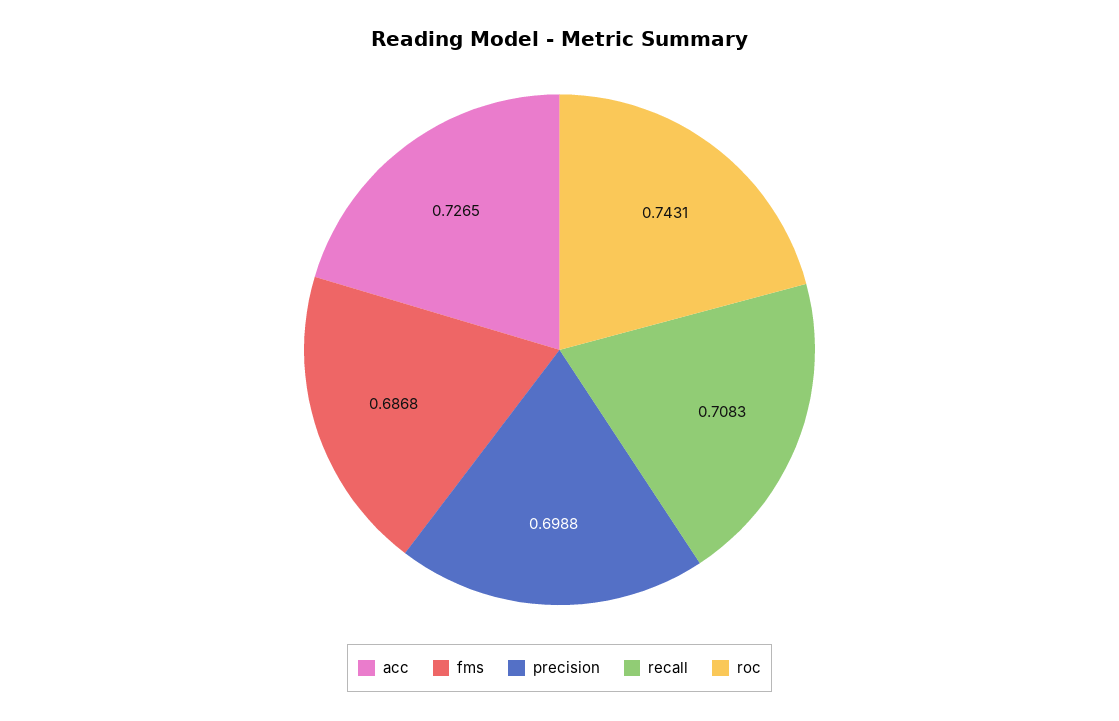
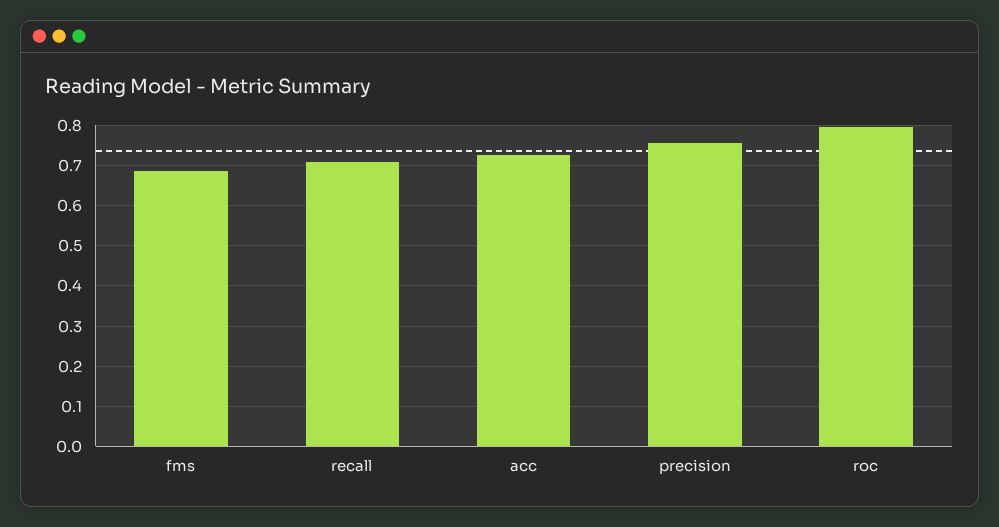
  {
    "acc": 0.7265,
    "fms": 0.6868,
-   "precision": 0.6988,
+   "precision": 0.76,
    "recall": 0.7083,
-   "roc": 0.7431
+   "roc": 0.8
  }

